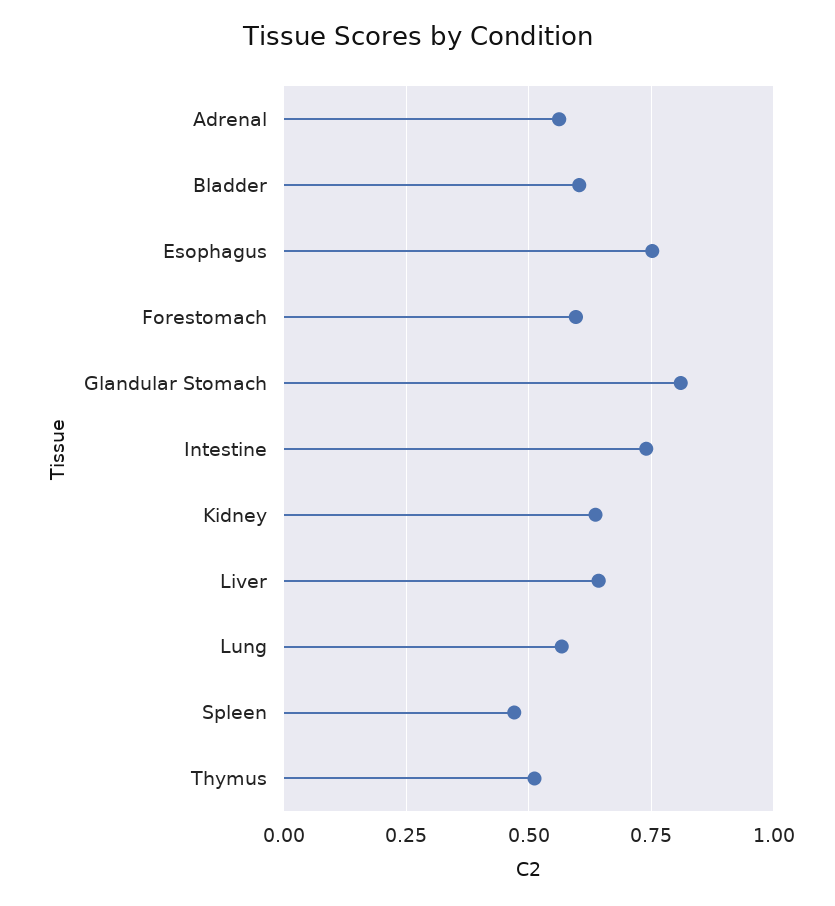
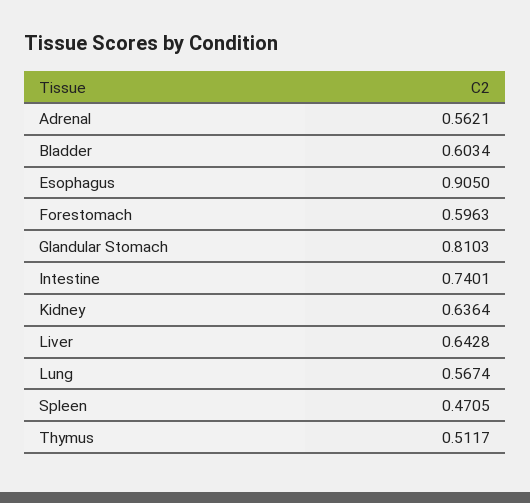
  {
    "Adrenal": 0.5621,
    "Bladder": 0.6034,
-   "Esophagus": 0.75,
+   "Esophagus": 0.905,
    "Forestomach": 0.5963,
    "Glandular Stomach": 0.8103,
    "Intestine": 0.7401,
    "Kidney": 0.6364,
    "Liver": 0.6428,
    "Lung": 0.5674,
    "Spleen": 0.4705,
    "Thymus": 0.5117
  }

